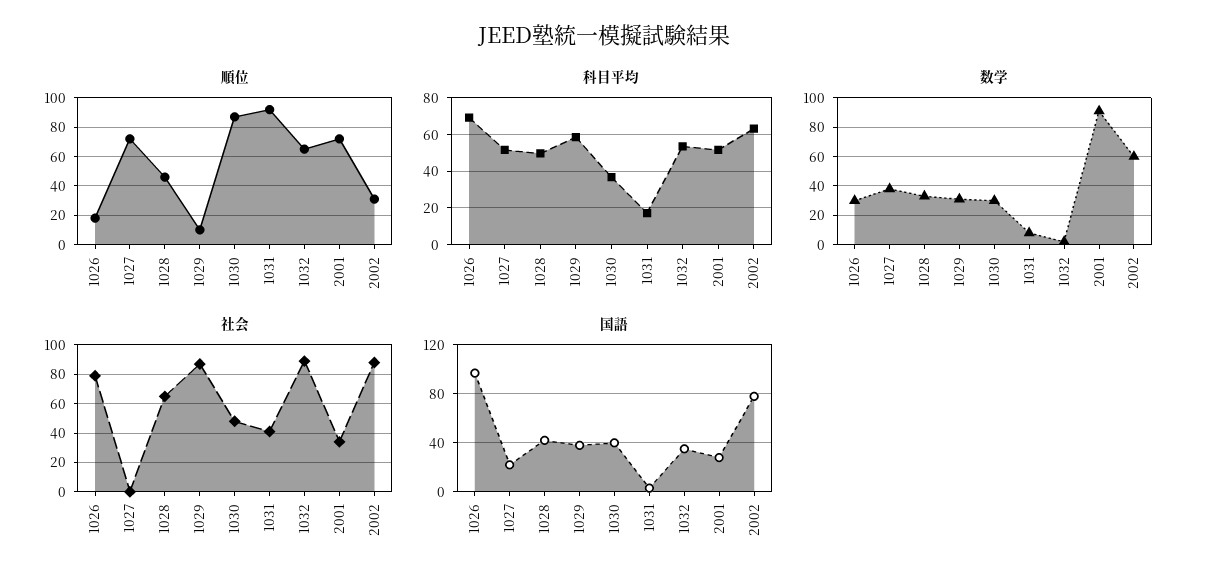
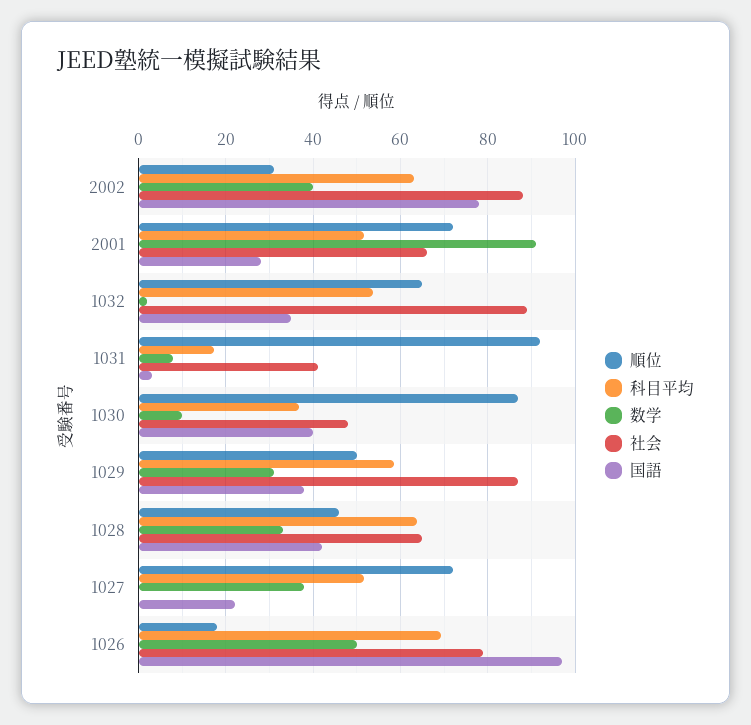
  {
    "順位": {
      "1026": 18,
      "1027": 72,
      "1028": 46,
-     "1029": 10,
+     "1029": 50,
      "1030": 88,
      "1031": 92,
      "1032": 66,
      "2001": 72,
      "2002": 32
    },
    "科目平均": {
      "1026": 70,
      "1027": 52,
-     "1028": 50,
+     "1028": 64,
      "1029": 58,
      "1030": 36,
      "1031": 18,
      "1032": 54,
      "2001": 52,
      "2002": 64
    },
    "数学": {
-     "1026": 30,
+     "1026": 50,
      "1027": 38,
      "1028": 34,
      "1029": 32,
-     "1030": 30,
+     "1030": 10,
      "1031": 8,
      "1032": 2,
      "2001": 92,
-     "2002": 60
+     "2002": 40
    },
    "社会": {
      "1026": 80,
      "1027": 0,
      "1028": 66,
      "1029": 88,
      "1030": 48,
      "1031": 42,
      "1032": 90,
-     "2001": 35,
+     "2001": 66,
      "2002": 88
    },
    "国語": {
      "1026": 98,
      "1027": 22,
      "1028": 42,
      "1029": 38,
      "1030": 40,
      "1031": 4,
      "1032": 36,
      "2001": 28,
      "2002": 78
    }
  }

